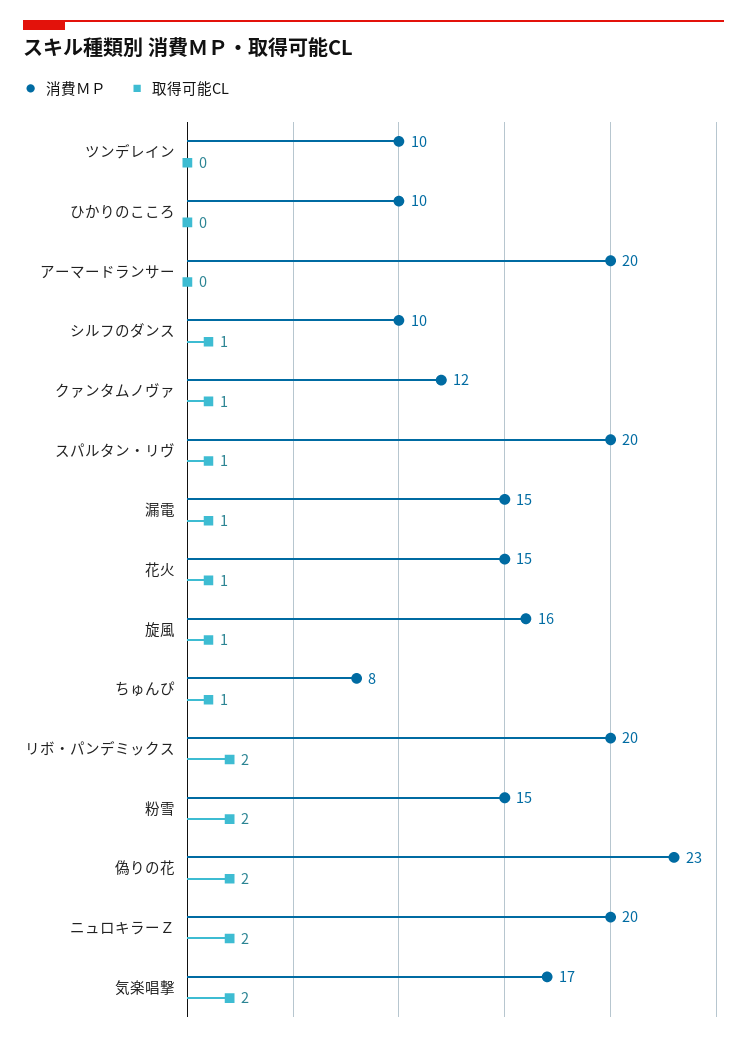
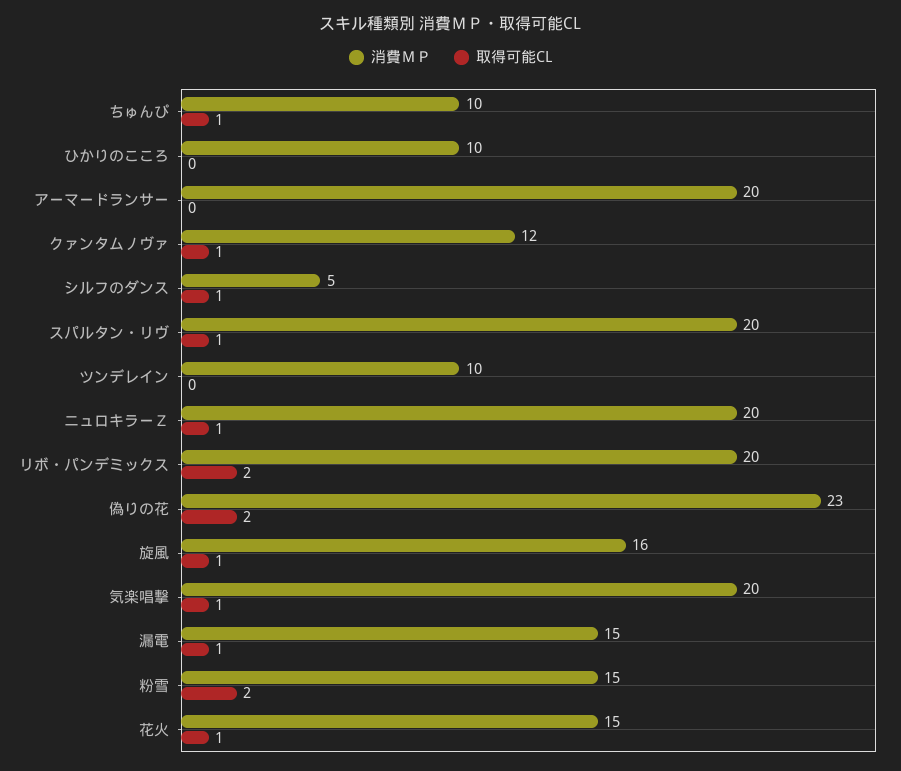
  {
    "消費ＭＰ": {
      "ツンデレイン": 10,
      "ひかりのこころ": 10,
      "アーマードランサー": 20,
-     "シルフのダンス": 10,
+     "シルフのダンス": 5,
      "クァンタムノヴァ": 12,
      "スパルタン・リヴ": 20,
      "漏電": 15,
      "花火": 15,
      "旋風": 16,
-     "ちゅんぴ": 8,
+     "ちゅんぴ": 10,
      "リボ・パンデミックス": 20,
      "粉雪": 15,
      "偽りの花": 23,
      "ニュロキラーＺ": 20,
-     "気楽唱撃": 17
+     "気楽唱撃": 20
    },
    "取得可能CL": {
      "ツンデレイン": 0,
      "ひかりのこころ": 0,
      "アーマードランサー": 0,
      "シルフのダンス": 1,
      "クァンタムノヴァ": 1,
      "スパルタン・リヴ": 1,
      "漏電": 1,
      "花火": 1,
      "旋風": 1,
      "ちゅんぴ": 1,
      "リボ・パンデミックス": 2,
      "粉雪": 2,
      "偽りの花": 2,
-     "ニュロキラーＺ": 2,
+     "ニュロキラーＺ": 1,
-     "気楽唱撃": 2
+     "気楽唱撃": 1
    }
  }

